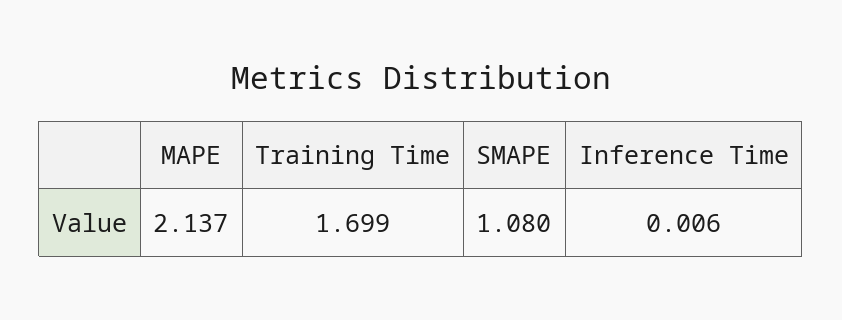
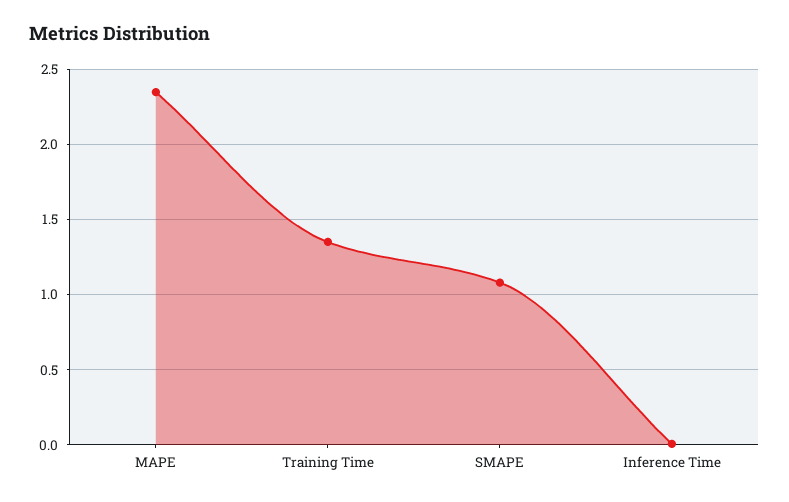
  {
-   "MAPE": 2.137,
+   "MAPE": 2.35,
-   "Training Time": 1.699,
+   "Training Time": 1.35,
    "SMAPE": 1.08,
    "Inference Time": 0.006
  }

